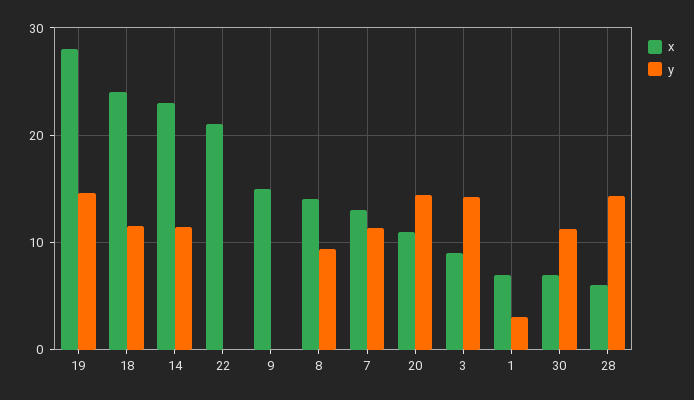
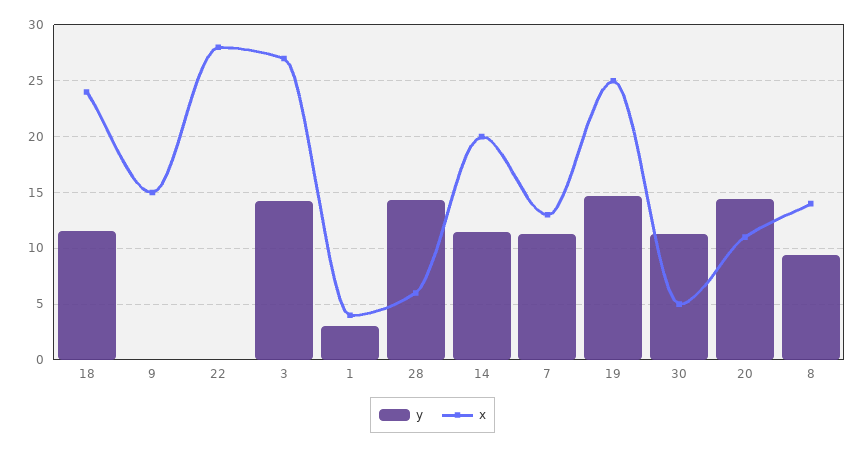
  {
    "x": {
-     "19": 28,
+     "19": 25,
      "18": 24,
-     "14": 23,
+     "14": 20,
-     "22": 21,
+     "22": 28,
      "9": 15,
      "8": 14,
      "7": 13,
      "20": 11,
-     "3": 9,
+     "3": 27,
-     "1": 7,
+     "1": 4,
-     "30": 7,
+     "30": 5,
      "28": 6
    },
    "y": {
      "19": 15,
      "18": 12,
      "14": 11,
      "22": 0,
      "9": 0,
      "8": 9,
      "7": 11,
      "20": 14,
      "3": 14,
      "1": 3,
      "30": 11,
      "28": 14
    }
  }

